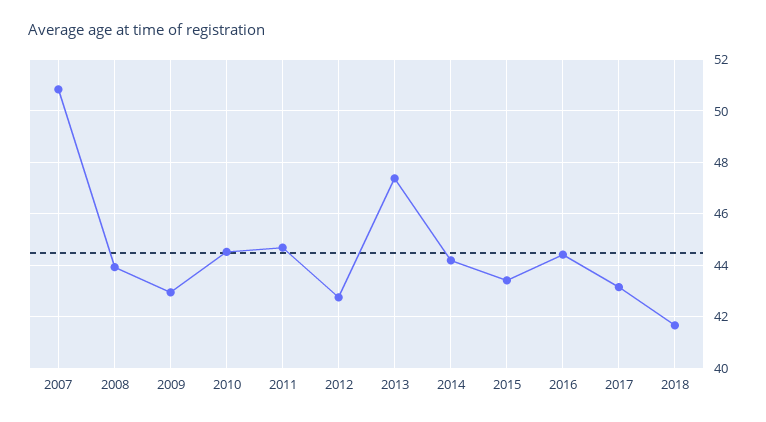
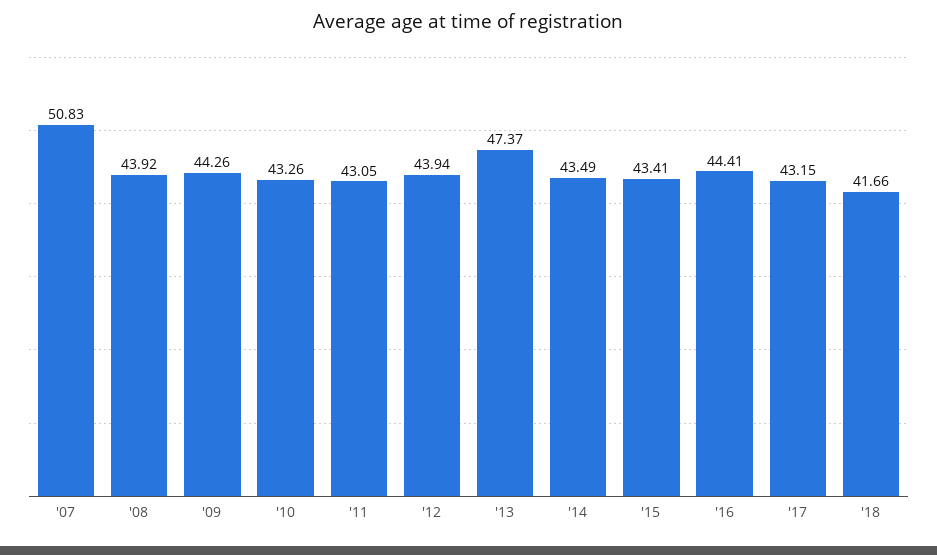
  {
    "2007": 50.83,
    "2008": 43.92,
-   "2009": 43,
+   "2009": 44.26,
-   "2010": 44.5,
+   "2010": 43.26,
-   "2011": 44.75,
+   "2011": 43.05,
-   "2012": 42.75,
+   "2012": 43.94,
    "2013": 47.37,
-   "2014": 44.25,
+   "2014": 43.49,
    "2015": 43.41,
    "2016": 44.41,
    "2017": 43.15,
    "2018": 41.66
  }

